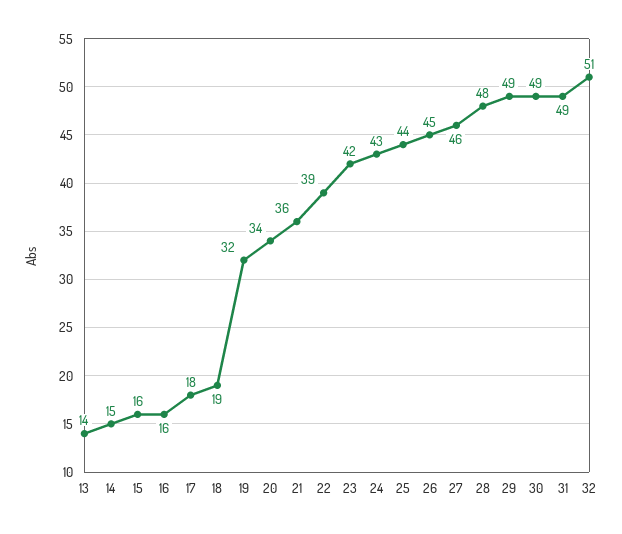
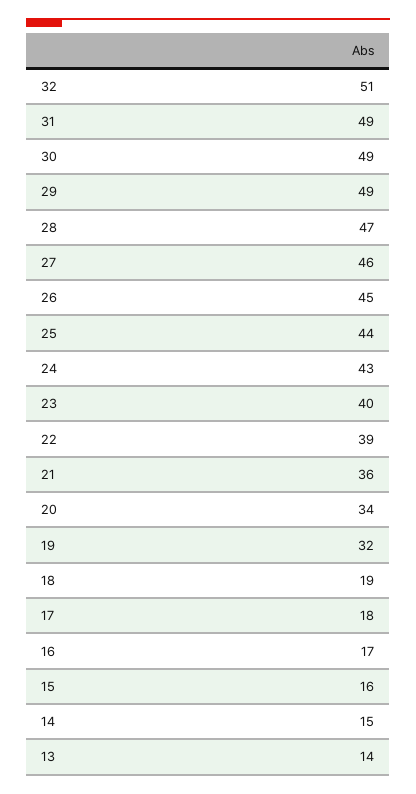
  {
    "13": 14,
    "14": 15,
    "15": 16,
-   "16": 16,
+   "16": 17,
    "17": 18,
    "18": 19,
    "19": 32,
    "20": 34,
    "21": 36,
    "22": 39,
-   "23": 42,
+   "23": 40,
    "24": 43,
    "25": 44,
    "26": 45,
    "27": 46,
-   "28": 48,
+   "28": 47,
    "29": 49,
    "30": 49,
    "31": 49,
    "32": 51
  }

